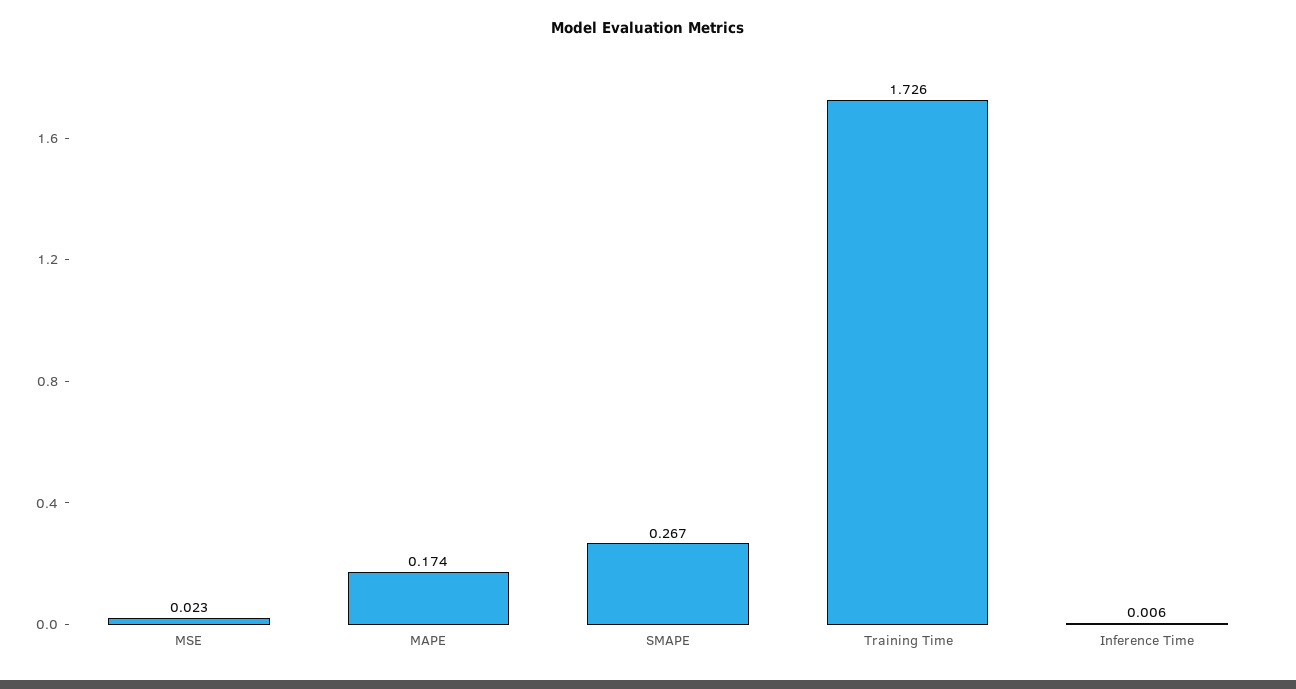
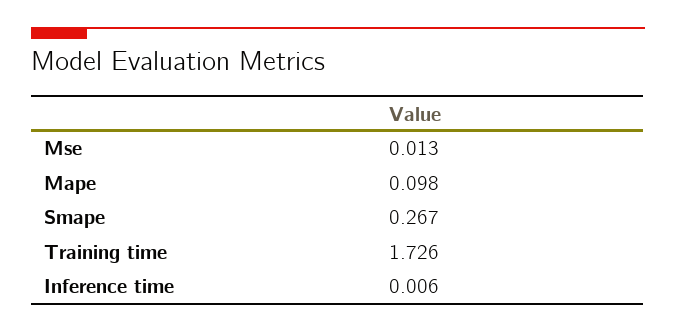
  {
-   "MSE": 0.023,
+   "MSE": 0.013,
-   "MAPE": 0.174,
+   "MAPE": 0.098,
    "SMAPE": 0.267,
    "Training Time": 1.726,
    "Inference Time": 0.006
  }

